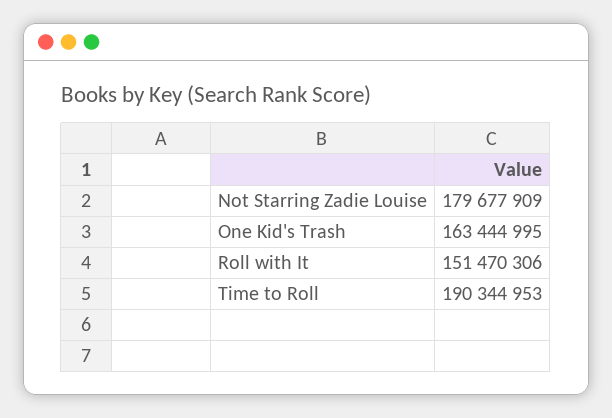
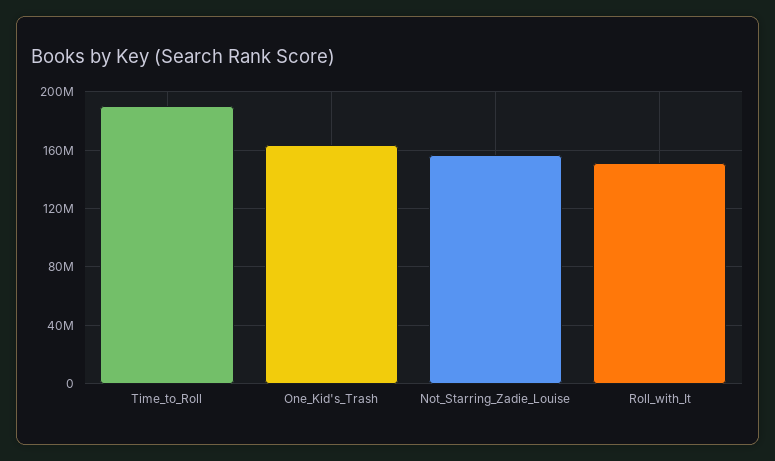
  {
-   "Not Starring Zadie Louise": 179677909,
+   "Not Starring Zadie Louise": 155000000,
    "One Kid's Trash": 163444995,
    "Roll with It": 151470306,
    "Time to Roll": 190344953
  }

